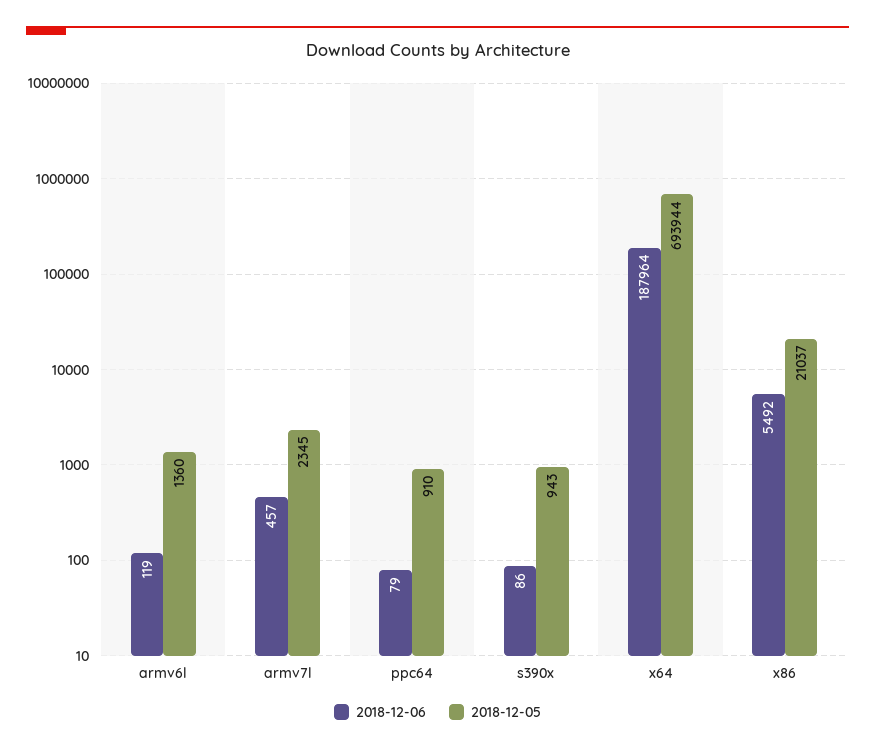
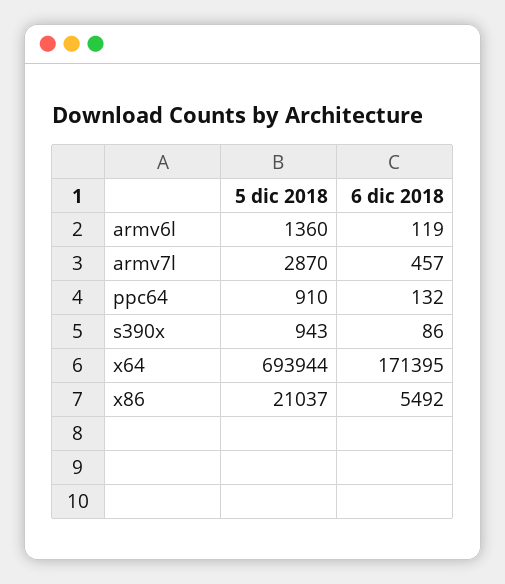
  {
    "2018-12-06": {
      "armv6l": 119,
      "armv7l": 457,
-     "ppc64": 79,
+     "ppc64": 132,
      "s390x": 86,
-     "x64": 187964,
+     "x64": 171395,
      "x86": 5492
    },
    "2018-12-05": {
      "armv6l": 1360,
-     "armv7l": 2345,
+     "armv7l": 2870,
      "ppc64": 910,
      "s390x": 943,
      "x64": 693944,
      "x86": 21037
    }
  }

